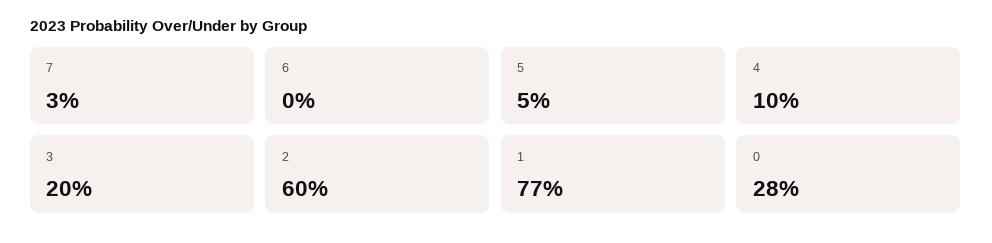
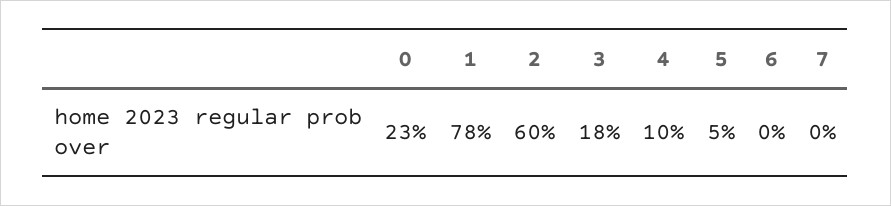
  {
-   "7": 3,
+   "7": 0,
    "6": 0,
    "5": 5,
    "4": 10,
-   "3": 20,
+   "3": 18,
    "2": 60,
-   "1": 77,
+   "1": 78,
-   "0": 28
+   "0": 23
  }

